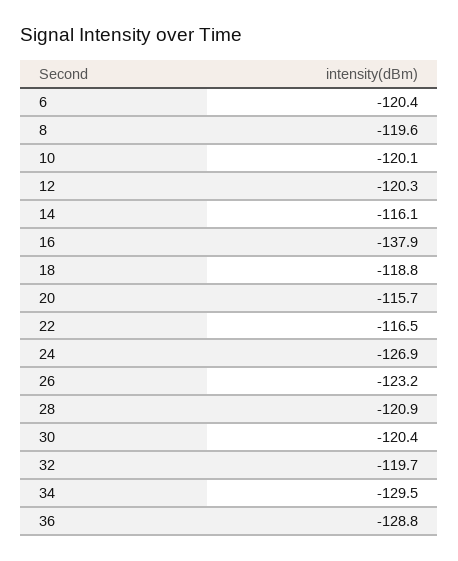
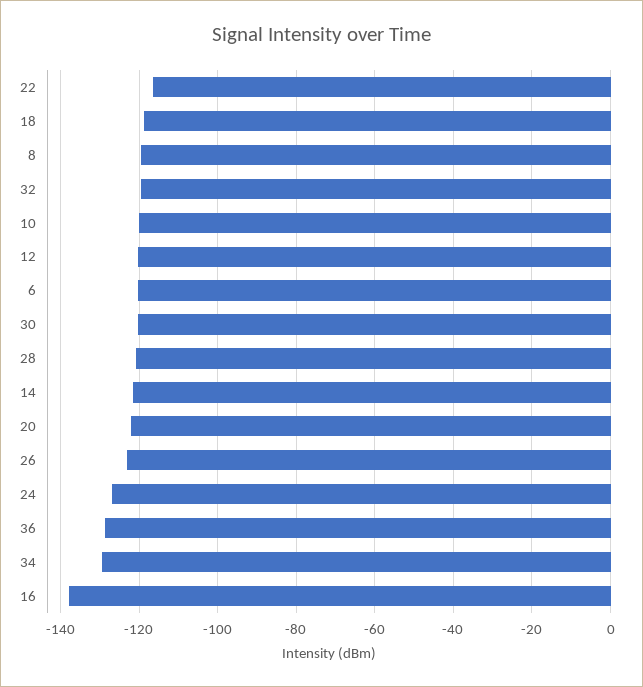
  {
    "6": -120.4,
    "8": -119.6,
    "10": -120.1,
    "12": -120.3,
-   "14": -116.1,
+   "14": -122,
    "16": -137.9,
    "18": -118.8,
-   "20": -115.7,
+   "20": -122,
    "22": -116.5,
    "24": -126.9,
    "26": -123.2,
    "28": -120.9,
    "30": -120.4,
    "32": -119.7,
    "34": -129.5,
    "36": -128.8
  }

